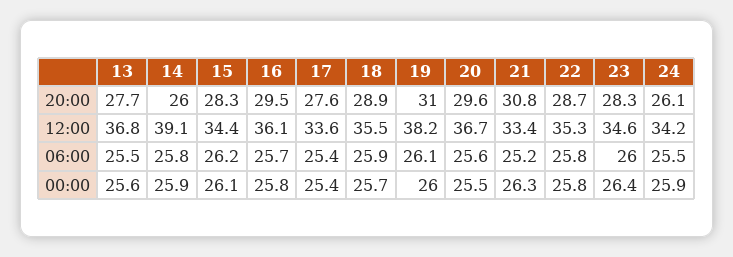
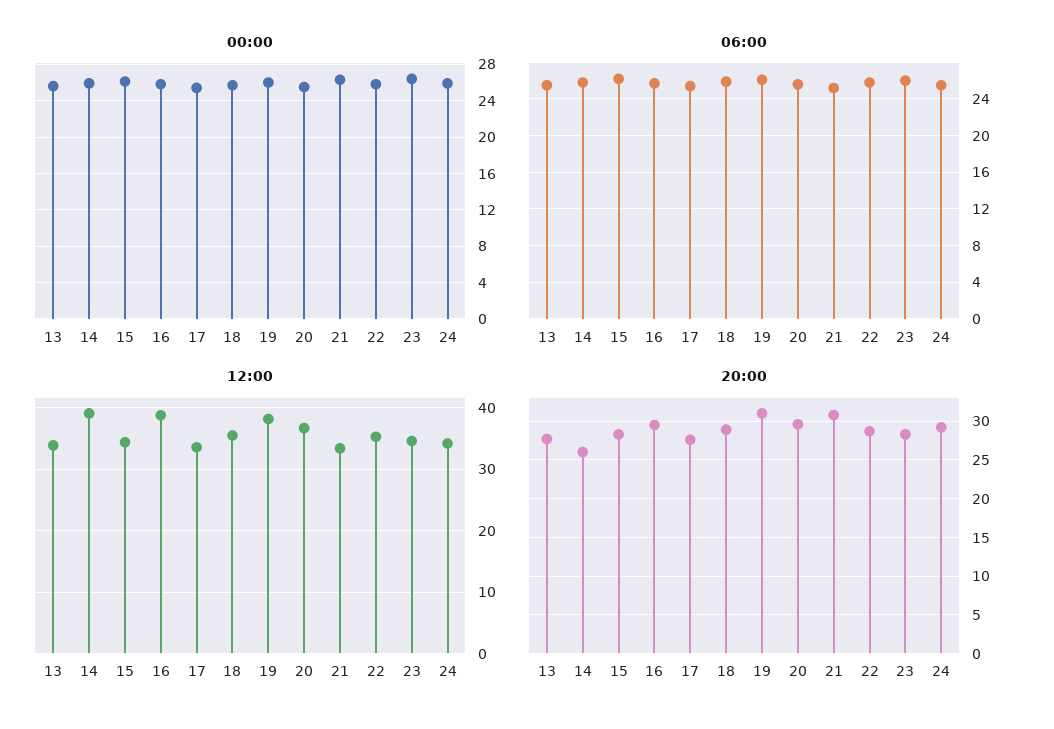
  {
    "20:00": {
      "13": 27.7,
      "14": 26,
      "15": 28.3,
      "16": 29.5,
      "17": 27.6,
      "18": 28.9,
      "19": 31,
      "20": 29.6,
      "21": 30.8,
      "22": 28.7,
      "23": 28.3,
-     "24": 26.1
+     "24": 29
    },
    "12:00": {
-     "13": 36.8,
+     "13": 34,
      "14": 39.1,
      "15": 34.4,
-     "16": 36.1,
+     "16": 39,
      "17": 33.6,
      "18": 35.5,
      "19": 38.2,
      "20": 36.7,
      "21": 33.4,
      "22": 35.3,
      "23": 34.6,
      "24": 34.2
    },
    "06:00": {
      "13": 25.5,
      "14": 25.8,
      "15": 26.2,
      "16": 25.7,
      "17": 25.4,
      "18": 25.9,
      "19": 26.1,
      "20": 25.6,
      "21": 25.2,
      "22": 25.8,
      "23": 26,
      "24": 25.5
    },
    "00:00": {
      "13": 25.6,
      "14": 25.9,
      "15": 26.1,
      "16": 25.8,
      "17": 25.4,
      "18": 25.7,
      "19": 26,
      "20": 25.5,
      "21": 26.3,
      "22": 25.8,
      "23": 26.4,
      "24": 25.9
    }
  }

